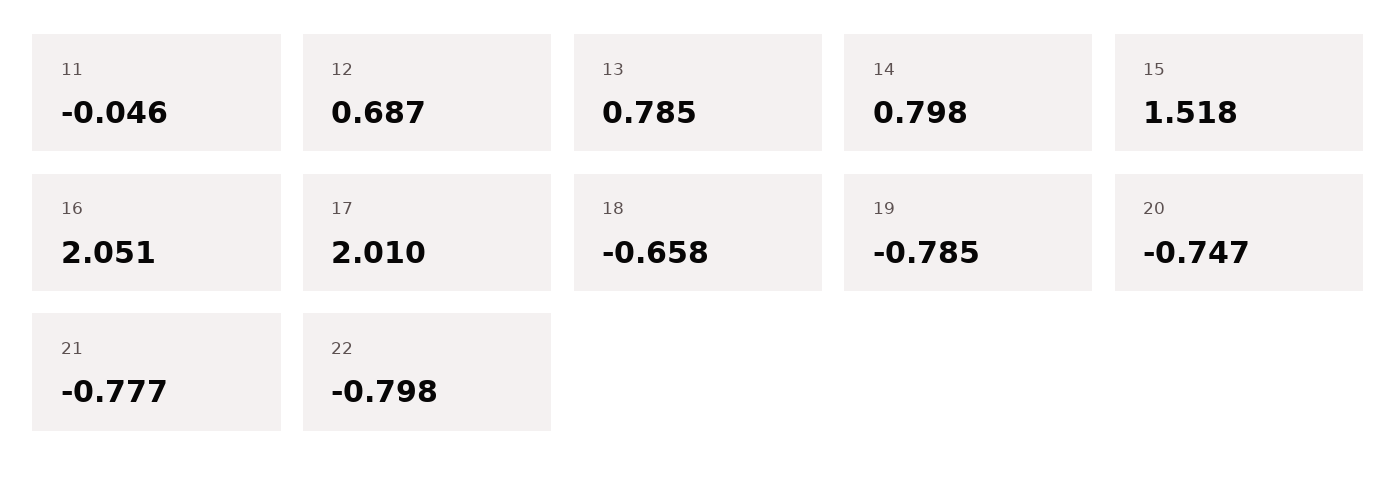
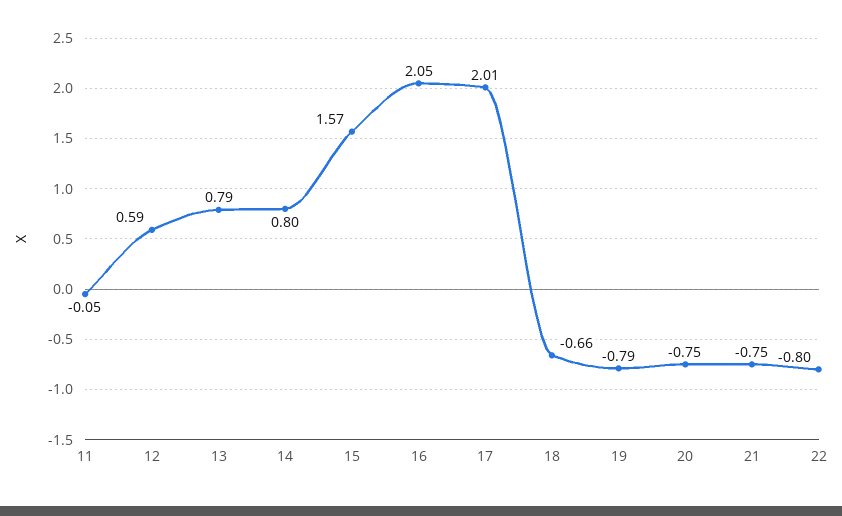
  {
    "11": -0.046,
-   "12": 0.687,
+   "12": 0.59,
    "13": 0.785,
    "14": 0.798,
-   "15": 1.518,
+   "15": 1.57,
    "16": 2.051,
    "17": 2.01,
    "18": -0.658,
    "19": -0.785,
    "20": -0.747,
-   "21": -0.777,
+   "21": -0.75,
    "22": -0.798
  }

